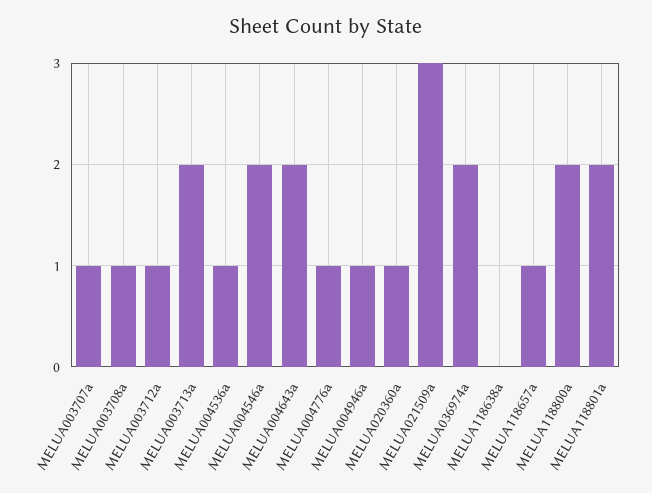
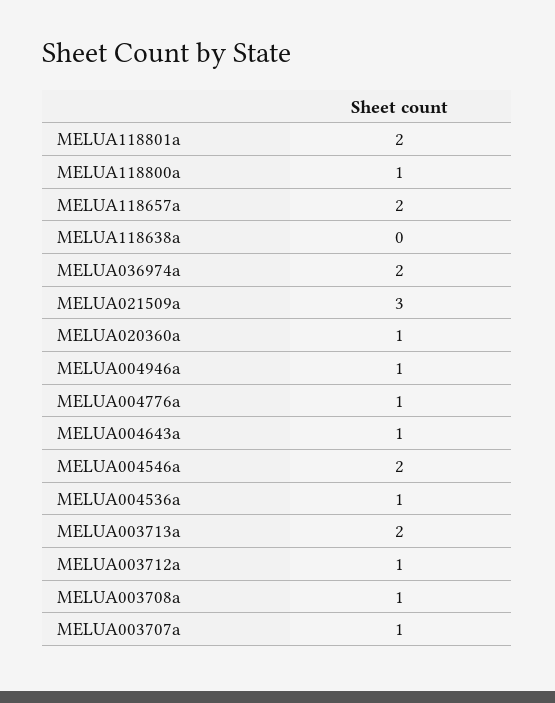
  {
    "MELUA003707a": 1,
    "MELUA003708a": 1,
    "MELUA003712a": 1,
    "MELUA003713a": 2,
    "MELUA004536a": 1,
    "MELUA004546a": 2,
-   "MELUA004643a": 2,
+   "MELUA004643a": 1,
    "MELUA004776a": 1,
    "MELUA004946a": 1,
    "MELUA020360a": 1,
    "MELUA021509a": 3,
    "MELUA036974a": 2,
    "MELUA118638a": 0,
-   "MELUA118657a": 1,
+   "MELUA118657a": 2,
-   "MELUA118800a": 2,
+   "MELUA118800a": 1,
    "MELUA118801a": 2
  }

